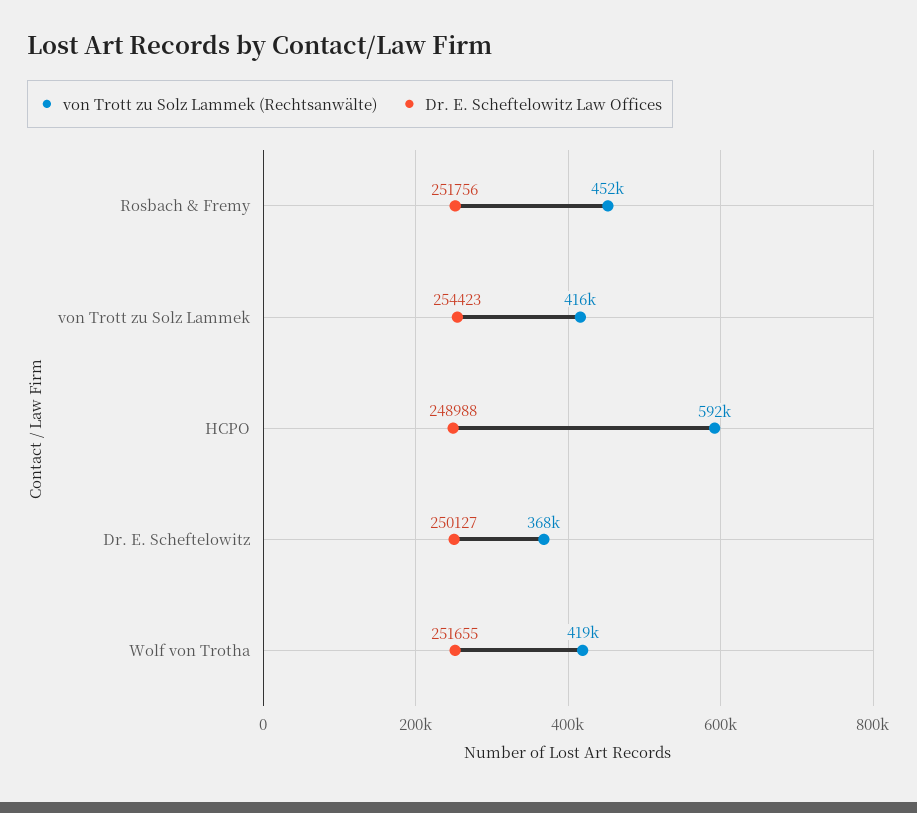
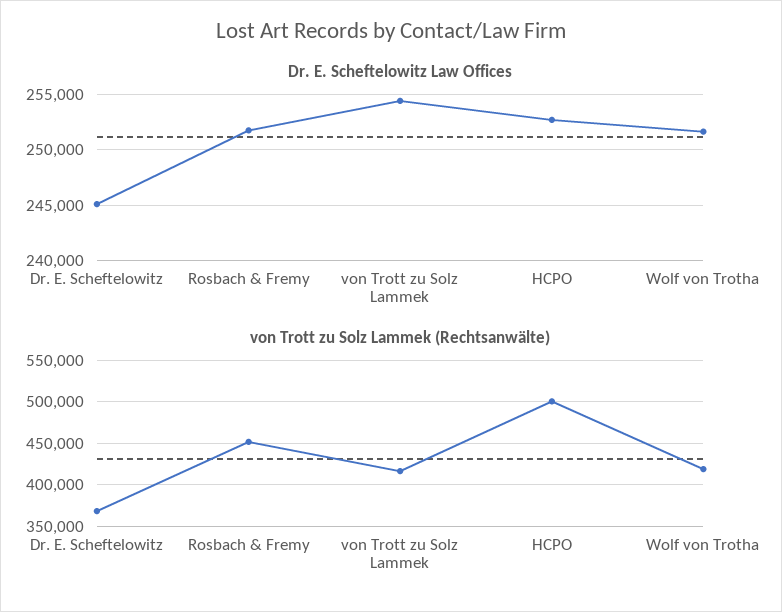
  {
    "von Trott zu Solz Lammek (Rechtsanwälte)": {
      "Rosbach & Fremy": 452000,
      "von Trott zu Solz Lammek": 416000,
-     "HCPO": 592000,
+     "HCPO": 500000,
      "Dr. E. Scheftelowitz": 368000,
      "Wolf von Trotha": 419000
    },
    "Dr. E. Scheftelowitz Law Offices": {
      "Rosbach & Fremy": 251756,
      "von Trott zu Solz Lammek": 254423,
-     "HCPO": 248988,
+     "HCPO": 253000,
-     "Dr. E. Scheftelowitz": 250127,
+     "Dr. E. Scheftelowitz": 245000,
      "Wolf von Trotha": 251655
    }
  }

